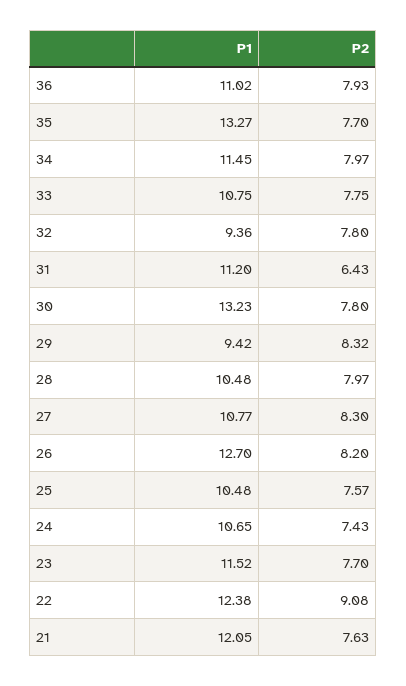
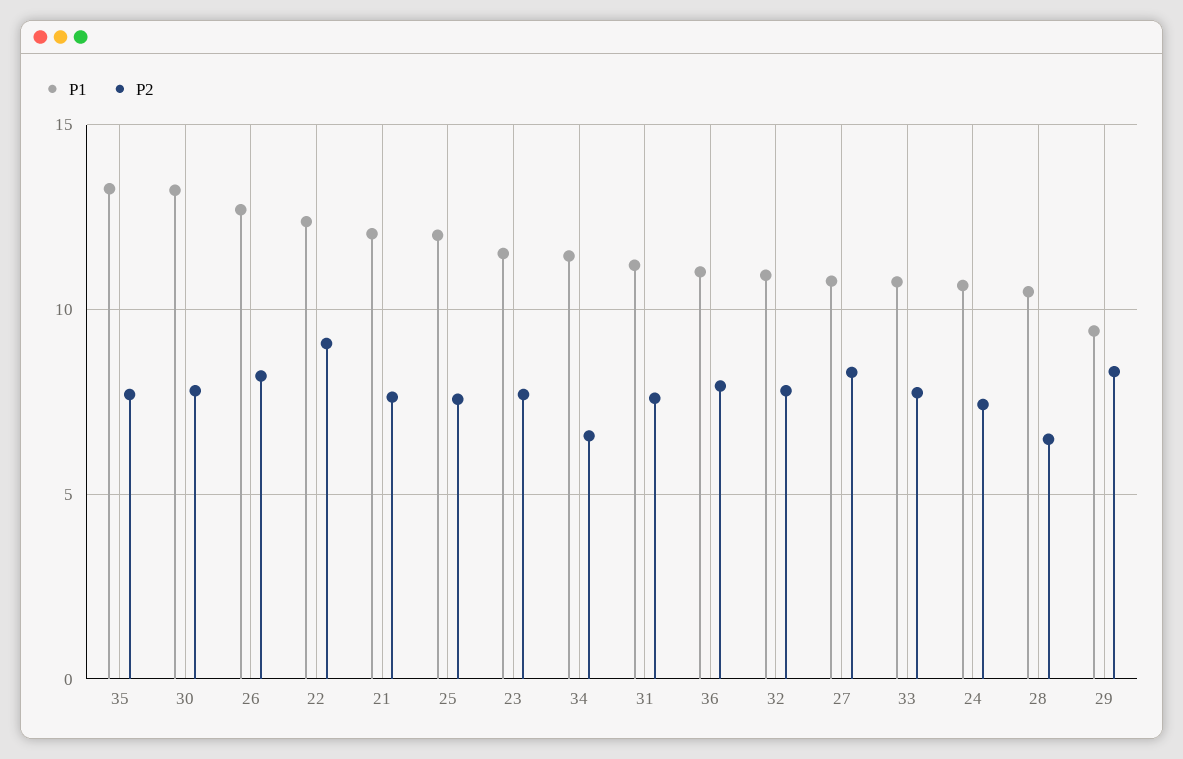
  {
    "P1": {
      "36": 11.02,
      "35": 13.27,
      "34": 11.45,
      "33": 10.75,
-     "32": 9.36,
+     "32": 11,
      "31": 11.2,
      "30": 13.23,
      "29": 9.42,
      "28": 10.48,
      "27": 10.77,
      "26": 12.7,
-     "25": 10.48,
+     "25": 12,
      "24": 10.65,
      "23": 11.52,
      "22": 12.38,
      "21": 12.05
    },
    "P2": {
      "36": 7.93,
      "35": 7.7,
-     "34": 7.97,
+     "34": 6.5,
      "33": 7.75,
      "32": 7.8,
-     "31": 6.43,
+     "31": 7.5,
      "30": 7.8,
      "29": 8.32,
-     "28": 7.97,
+     "28": 6.5,
      "27": 8.3,
      "26": 8.2,
      "25": 7.57,
      "24": 7.43,
      "23": 7.7,
      "22": 9.08,
      "21": 7.63
    }
  }

